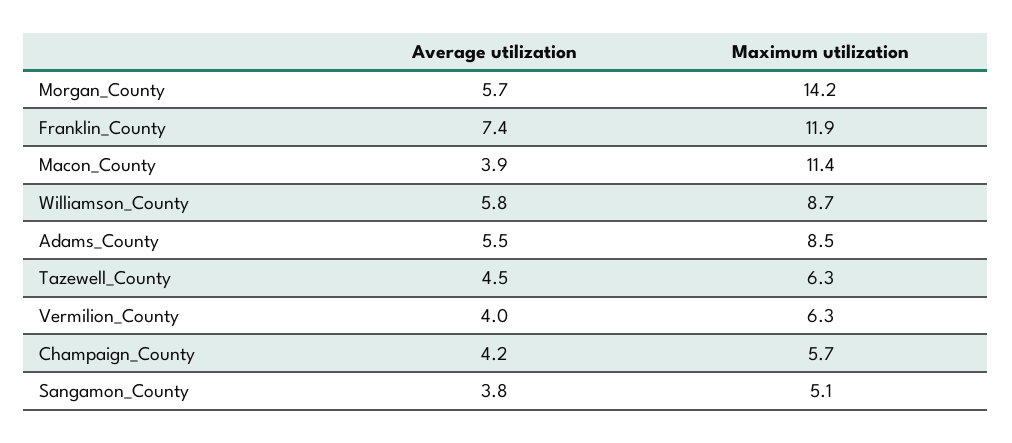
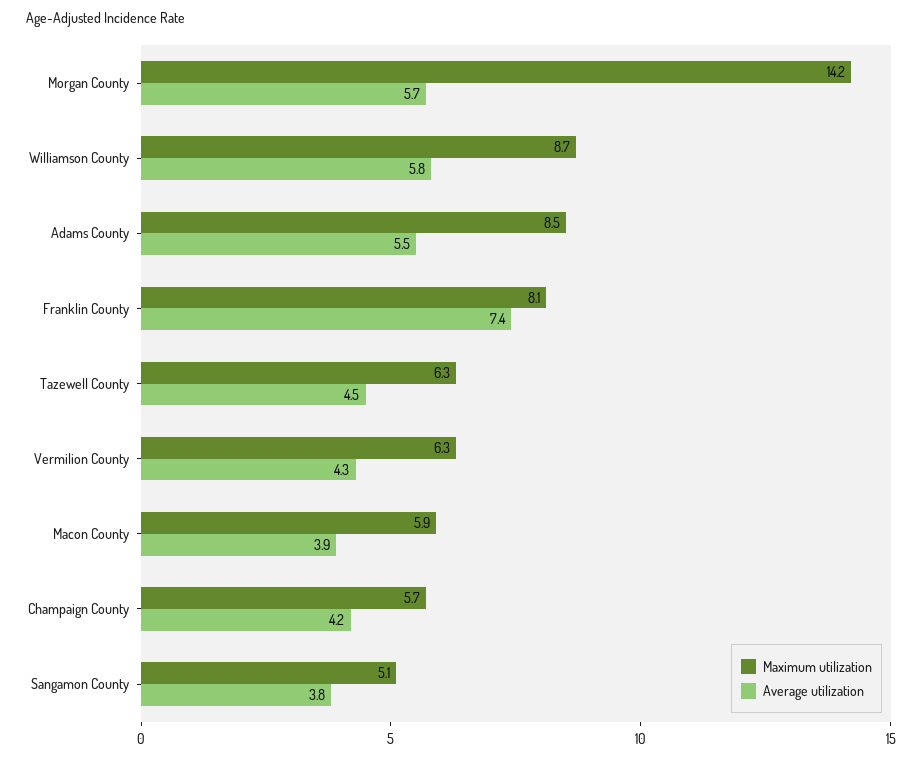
  {
    "Average utilization": {
      "Morgan_County": 5.7,
      "Franklin_County": 7.4,
      "Macon_County": 3.9,
      "Williamson_County": 5.8,
      "Adams_County": 5.5,
      "Tazewell_County": 4.5,
-     "Vermilion_County": 4,
+     "Vermilion_County": 4.3,
      "Champaign_County": 4.2,
      "Sangamon_County": 3.8
    },
    "Maximum utilization": {
      "Morgan_County": 14.2,
-     "Franklin_County": 11.9,
+     "Franklin_County": 8.1,
-     "Macon_County": 11.4,
+     "Macon_County": 5.9,
      "Williamson_County": 8.7,
      "Adams_County": 8.5,
      "Tazewell_County": 6.3,
      "Vermilion_County": 6.3,
      "Champaign_County": 5.7,
      "Sangamon_County": 5.1
    }
  }

